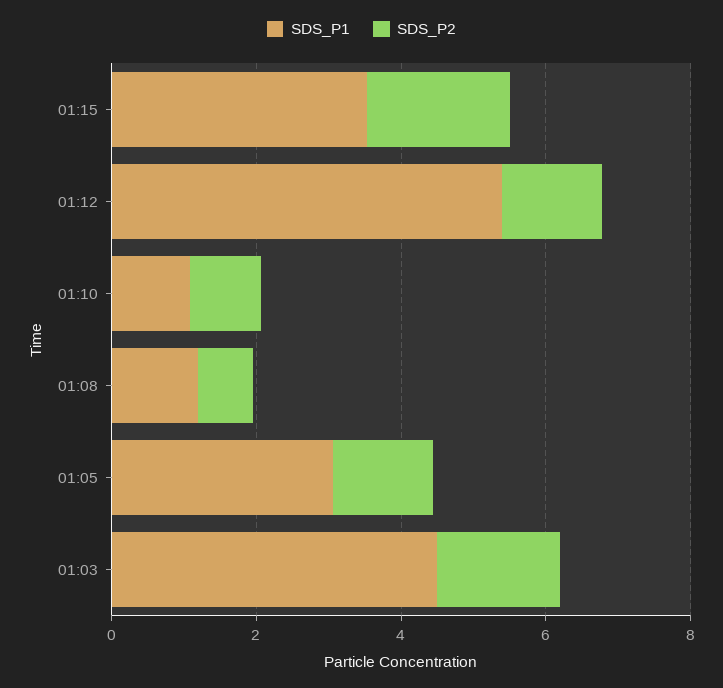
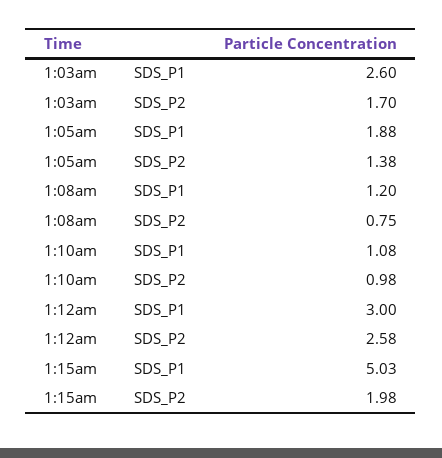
  {
    "SDS_P1": {
-     "01:15": 3.5,
+     "01:15": 5.03,
-     "01:12": 5.5,
+     "01:12": 3,
      "01:10": 1.08,
      "01:08": 1.2,
-     "01:05": 3,
+     "01:05": 1.88,
-     "01:03": 4.5
+     "01:03": 2.6
    },
    "SDS_P2": {
      "01:15": 1.98,
-     "01:12": 1.5,
+     "01:12": 2.58,
      "01:10": 0.98,
      "01:08": 0.75,
      "01:05": 1.38,
      "01:03": 1.7
    }
  }

